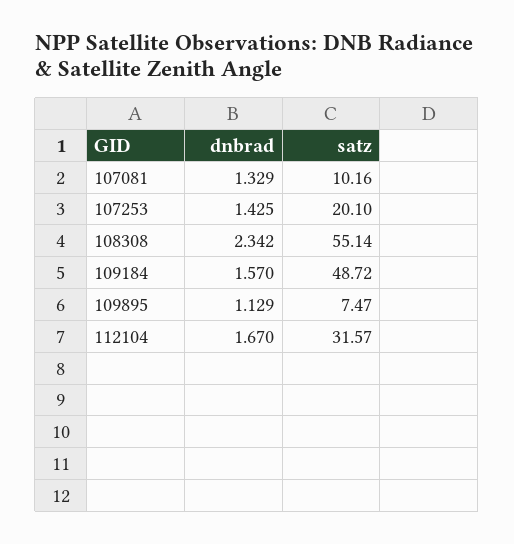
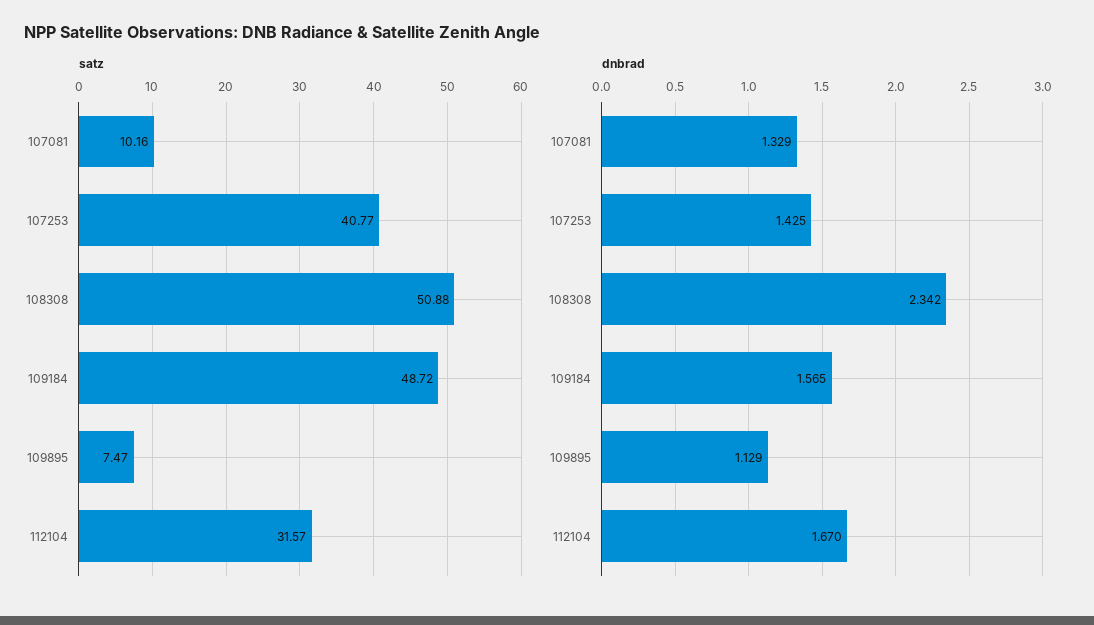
  {
    "dnbrad": {
      "107081": 1.329,
      "107253": 1.425,
      "108308": 2.342,
-     "109184": 1.57,
+     "109184": 1.565,
      "109895": 1.129,
      "112104": 1.67
    },
    "satz": {
      "107081": 10.16,
-     "107253": 20.1,
+     "107253": 40.77,
-     "108308": 55.14,
+     "108308": 50.88,
      "109184": 48.72,
      "109895": 7.47,
      "112104": 31.57
    }
  }

